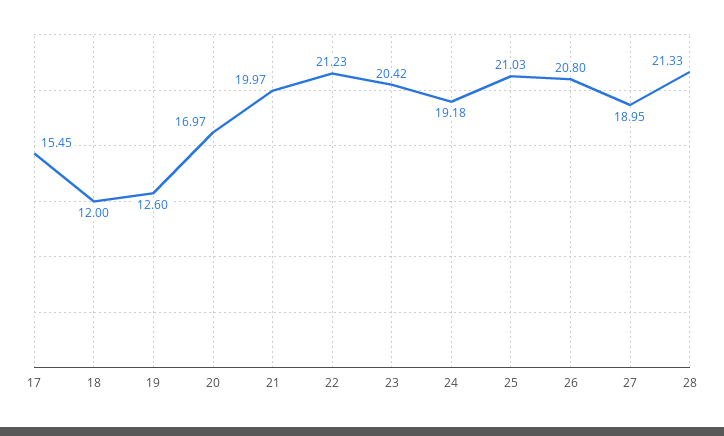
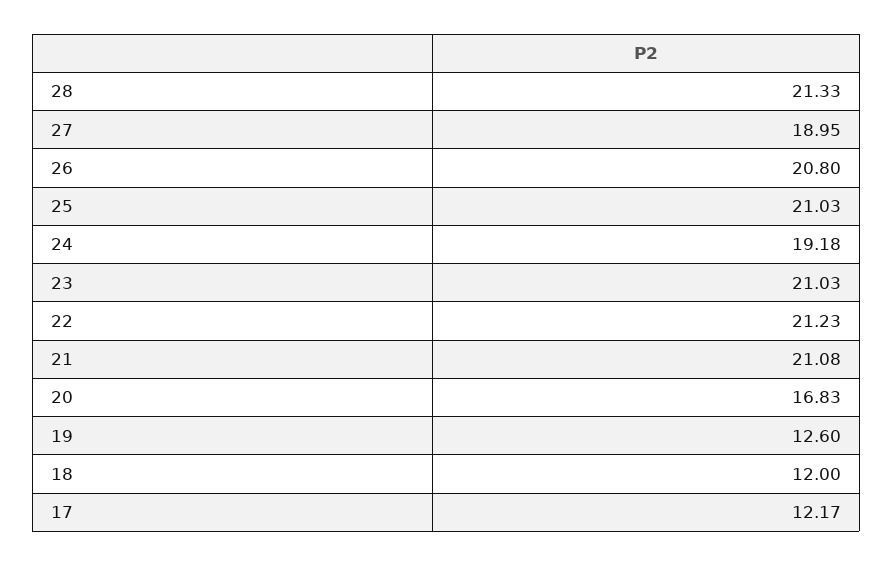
  {
-   "17": 15.45,
+   "17": 12.17,
    "18": 12,
    "19": 12.6,
-   "20": 16.97,
+   "20": 16.83,
-   "21": 19.97,
+   "21": 21.08,
    "22": 21.23,
-   "23": 20.42,
+   "23": 21.03,
    "24": 19.18,
    "25": 21.03,
    "26": 20.8,
    "27": 18.95,
    "28": 21.33
  }

